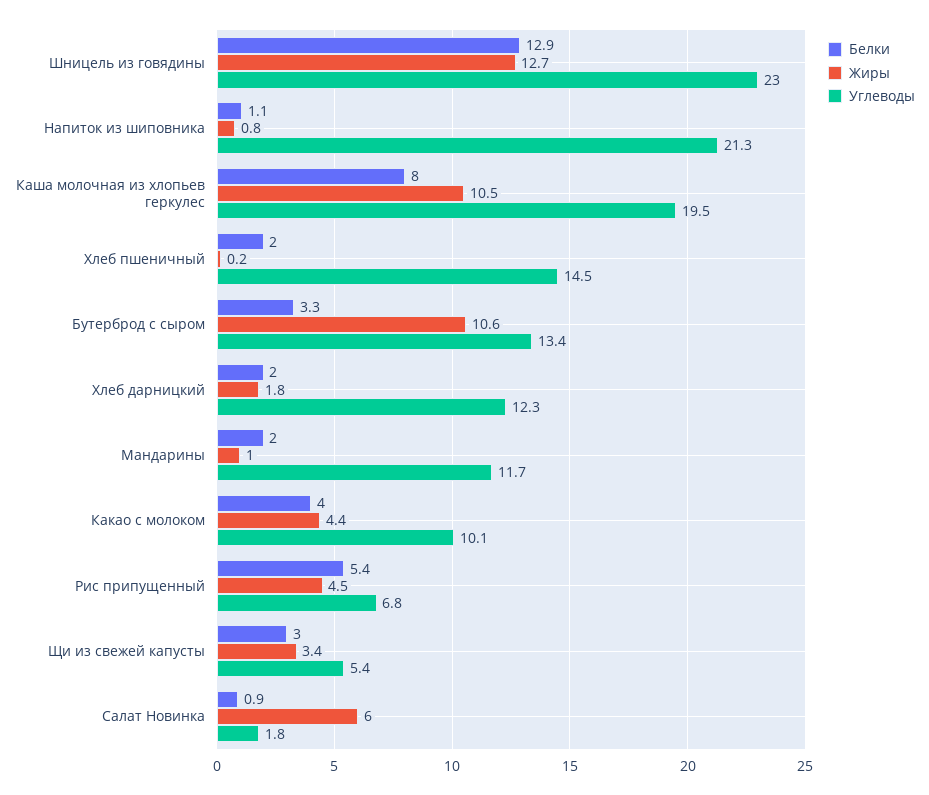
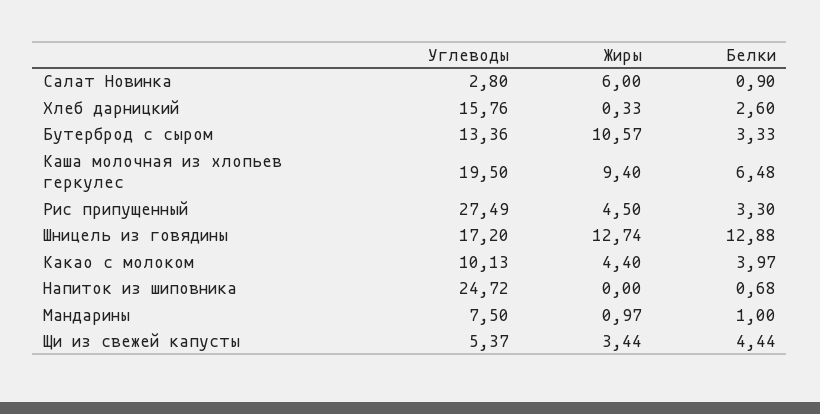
  {
    "Белки": {
      "Шницель из говядины": 12.88,
-     "Напиток из шиповника": 1.1,
+     "Напиток из шиповника": 0.68,
-     "Каша молочная из хлопьев геркулес": 8,
+     "Каша молочная из хлопьев геркулес": 6.48,
-     "Хлеб пшеничный": 2,
      "Бутерброд с сыром": 3.33,
-     "Хлеб дарницкий": 2,
+     "Хлеб дарницкий": 2.6,
-     "Мандарины": 2,
+     "Мандарины": 1,
      "Какао с молоком": 3.97,
-     "Рис припущенный": 5.4,
+     "Рис припущенный": 3.3,
-     "Щи из свежей капусты": 3,
+     "Щи из свежей капусты": 4.44,
      "Салат Новинка": 0.9
    },
    "Жиры": {
      "Шницель из говядины": 12.74,
-     "Напиток из шиповника": 0.8,
+     "Напиток из шиповника": 0,
-     "Каша молочная из хлопьев геркулес": 10.5,
+     "Каша молочная из хлопьев геркулес": 9.4,
-     "Хлеб пшеничный": 0.2,
      "Бутерброд с сыром": 10.57,
-     "Хлеб дарницкий": 1.8,
+     "Хлеб дарницкий": 0.33,
      "Мандарины": 0.97,
      "Какао с молоком": 4.4,
      "Рис припущенный": 4.5,
      "Щи из свежей капусты": 3.44,
      "Салат Новинка": 6
    },
    "Углеводы": {
-     "Шницель из говядины": 23,
+     "Шницель из говядины": 17.2,
-     "Напиток из шиповника": 21.3,
+     "Напиток из шиповника": 24.72,
      "Каша молочная из хлопьев геркулес": 19.5,
-     "Хлеб пшеничный": 14.5,
      "Бутерброд с сыром": 13.36,
-     "Хлеб дарницкий": 12.3,
+     "Хлеб дарницкий": 15.76,
-     "Мандарины": 11.7,
+     "Мандарины": 7.5,
      "Какао с молоком": 10.13,
-     "Рис припущенный": 6.8,
+     "Рис припущенный": 27.49,
      "Щи из свежей капусты": 5.37,
-     "Салат Новинка": 1.8
+     "Салат Новинка": 2.8
    }
  }

